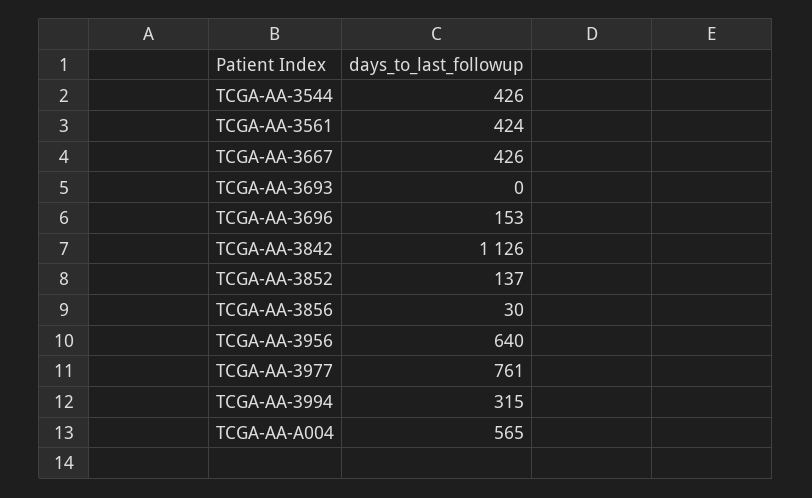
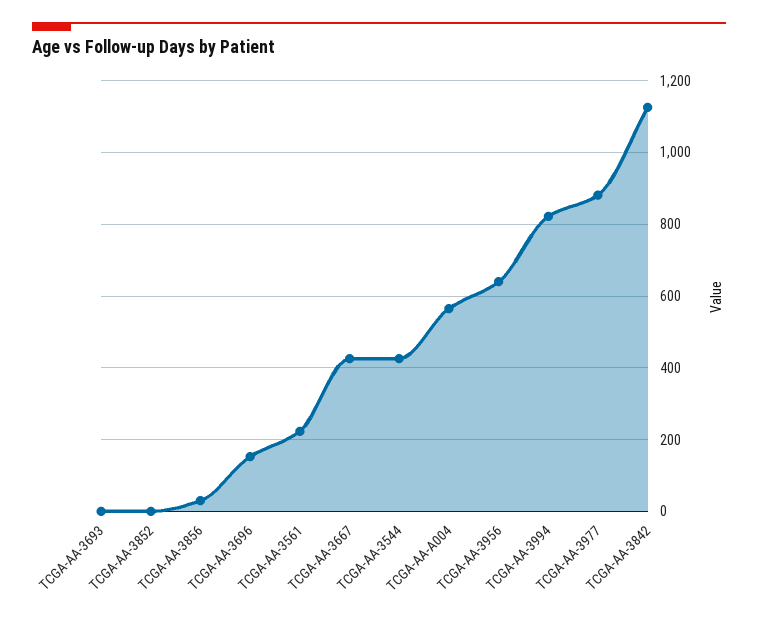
  {
    "TCGA-AA-3544": 426,
-   "TCGA-AA-3561": 424,
+   "TCGA-AA-3561": 220,
    "TCGA-AA-3667": 426,
    "TCGA-AA-3693": 0,
    "TCGA-AA-3696": 153,
    "TCGA-AA-3842": 1126,
-   "TCGA-AA-3852": 137,
+   "TCGA-AA-3852": 0,
    "TCGA-AA-3856": 30,
    "TCGA-AA-3956": 640,
-   "TCGA-AA-3977": 761,
+   "TCGA-AA-3977": 880,
-   "TCGA-AA-3994": 315,
+   "TCGA-AA-3994": 820,
    "TCGA-AA-A004": 565
  }

